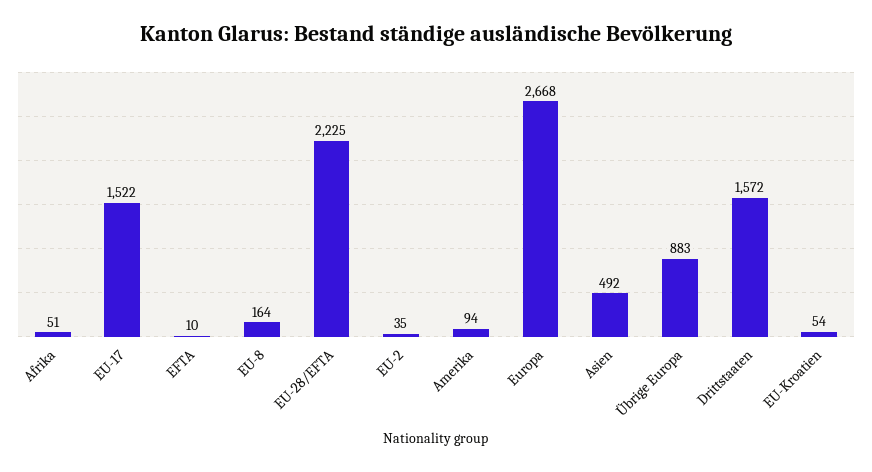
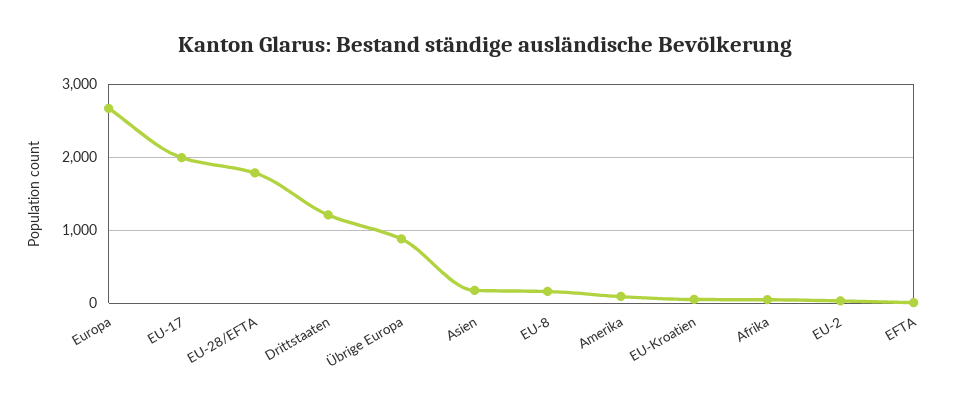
  {
    "Afrika": 51,
-   "EU-17": 1522,
+   "EU-17": 2000,
    "EFTA": 10,
    "EU-8": 164,
-   "EU-28/EFTA": 2225,
+   "EU-28/EFTA": 1800,
    "EU-2": 35,
    "Amerika": 94,
    "Europa": 2668,
-   "Asien": 492,
+   "Asien": 200,
    "Übrige Europa": 883,
-   "Drittstaaten": 1572,
+   "Drittstaaten": 1200,
    "EU-Kroatien": 54
  }

